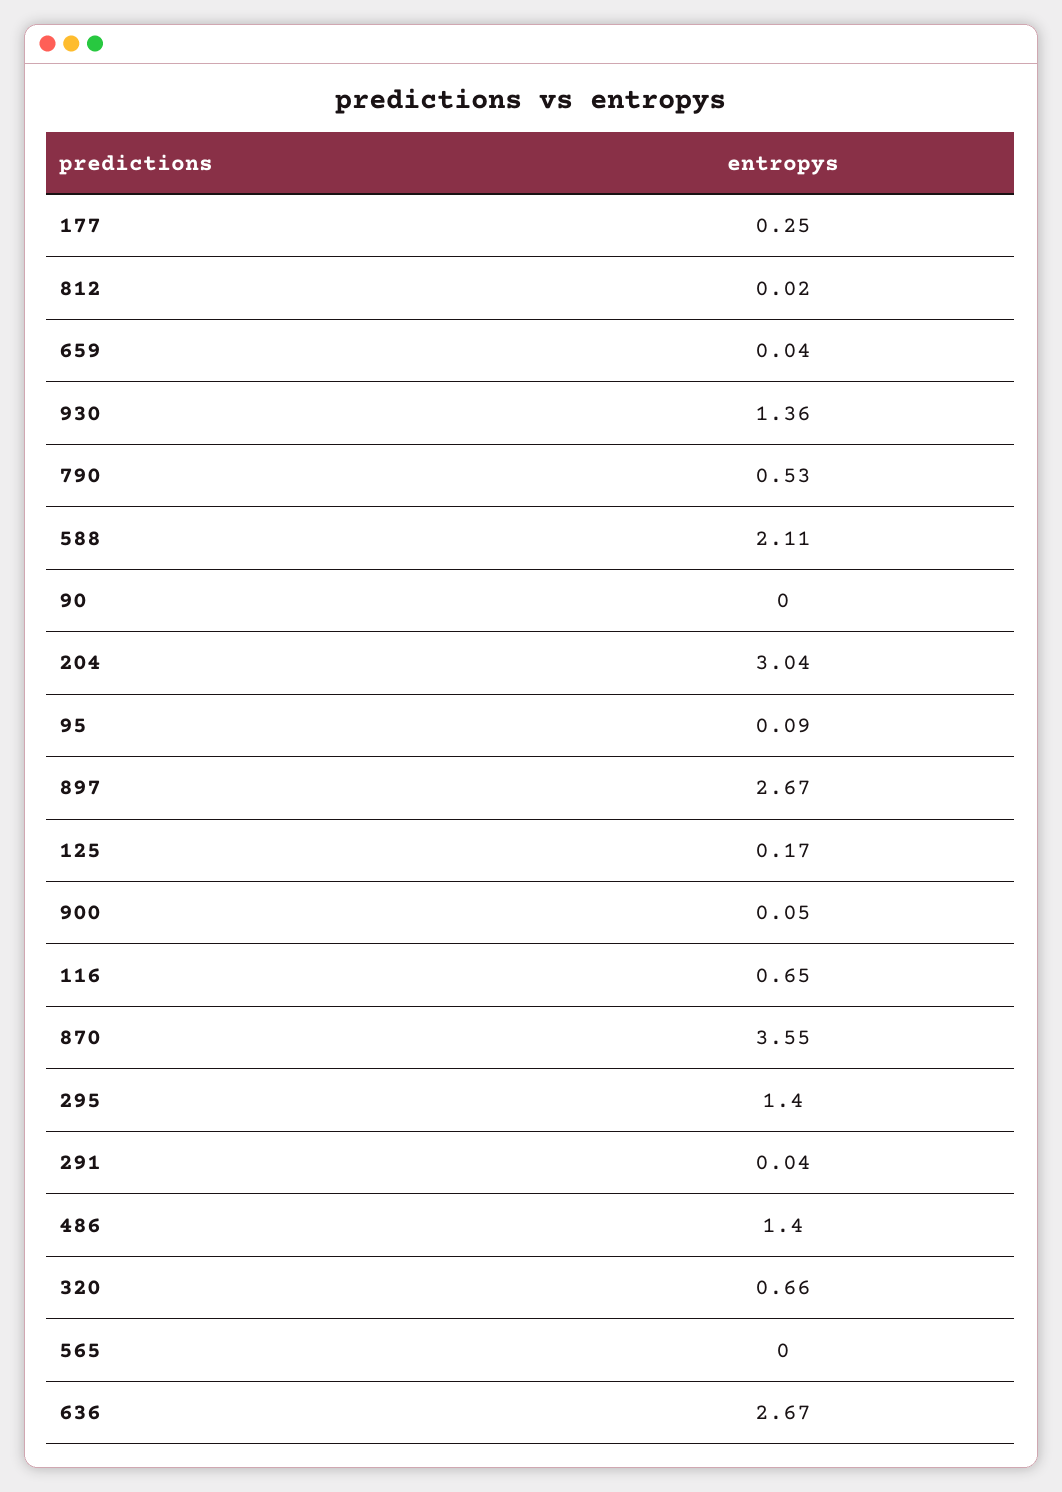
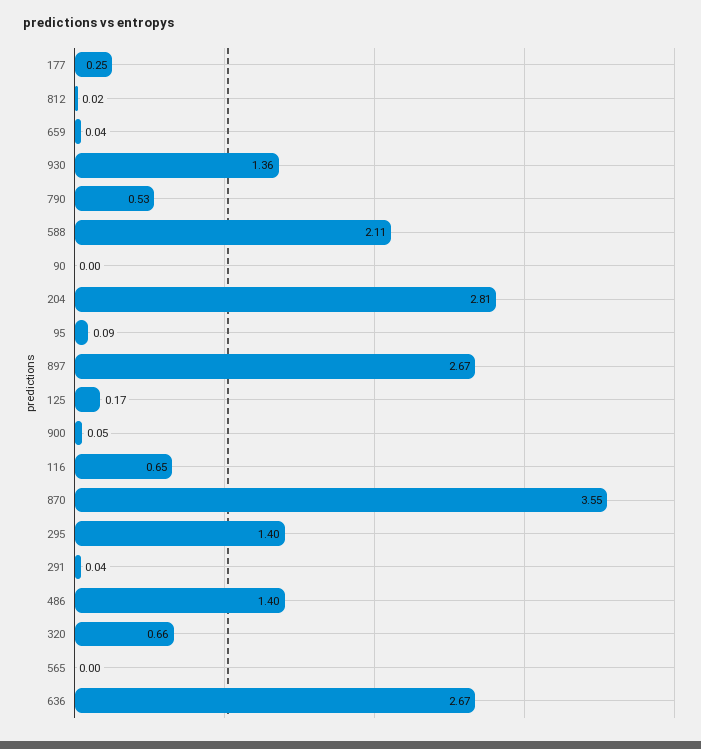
  {
    "177": 0.25,
    "812": 0.02,
    "659": 0.04,
    "930": 1.36,
    "790": 0.53,
    "588": 2.11,
    "90": 0,
-   "204": 3.04,
+   "204": 2.81,
    "95": 0.09,
    "897": 2.67,
    "125": 0.17,
    "900": 0.05,
    "116": 0.65,
    "870": 3.55,
    "295": 1.4,
    "291": 0.04,
    "486": 1.4,
    "320": 0.66,
    "565": 0,
    "636": 2.67
  }

